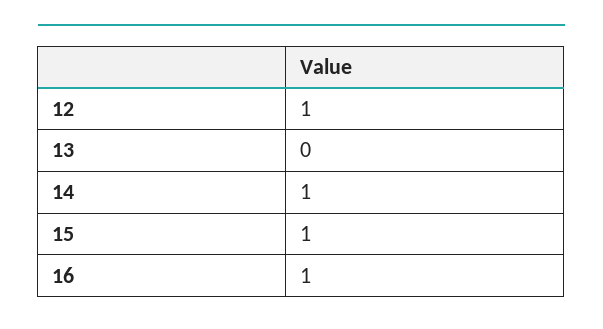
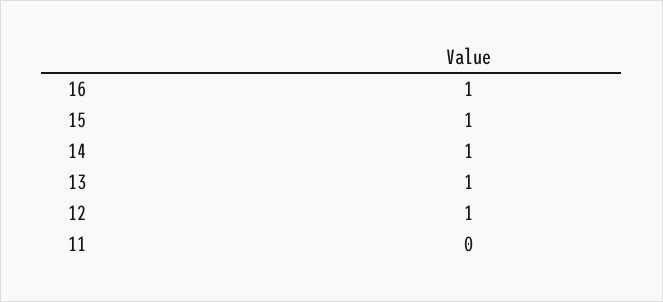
  {
    "12": 1,
-   "13": 0,
+   "13": 1,
    "14": 1,
    "15": 1,
-   "16": 1
+   "16": 1,
+   "11": 0
  }

